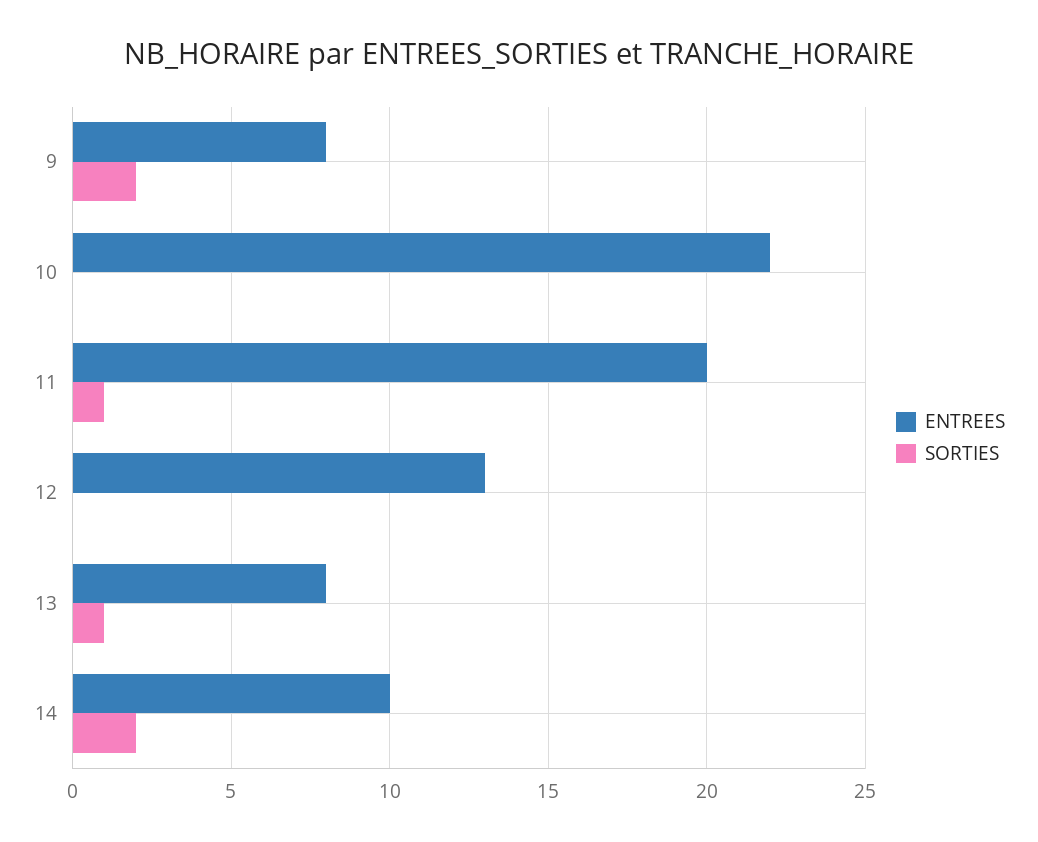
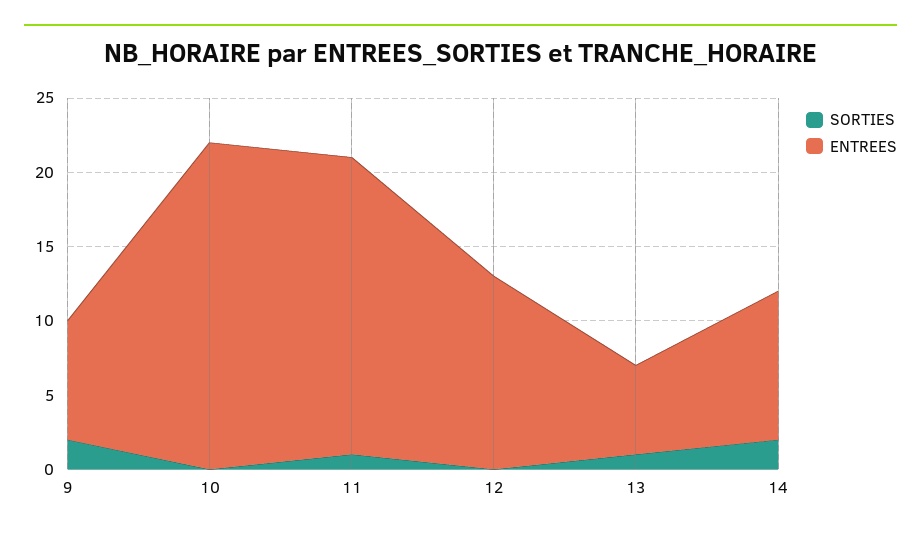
  {
    "ENTREES": {
      "9": 8,
      "10": 22,
      "11": 20,
      "12": 13,
-     "13": 8,
+     "13": 6,
      "14": 10
    },
    "SORTIES": {
      "9": 2,
      "10": 0,
      "11": 1,
      "12": 0,
      "13": 1,
      "14": 2
    }
  }

